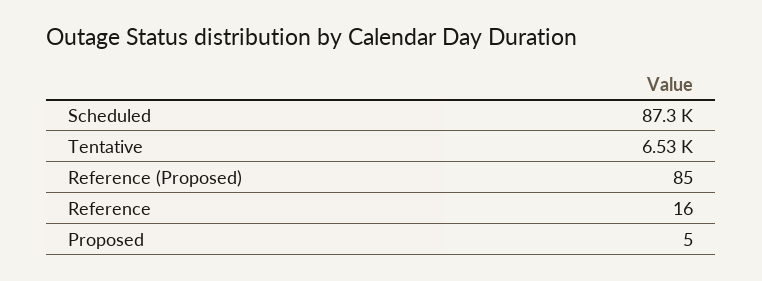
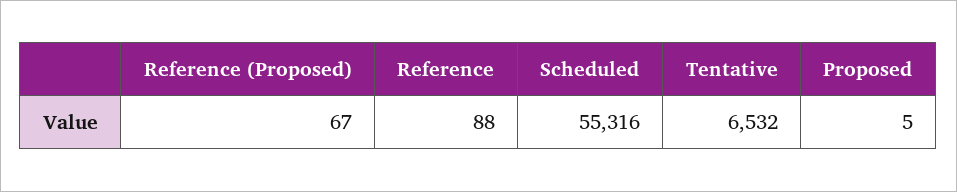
  {
-   "Scheduled": 87300,
+   "Scheduled": 55316,
    "Tentative": 6532,
-   "Reference (Proposed)": 85,
+   "Reference (Proposed)": 67,
-   "Reference": 16,
+   "Reference": 88,
    "Proposed": 5
  }

